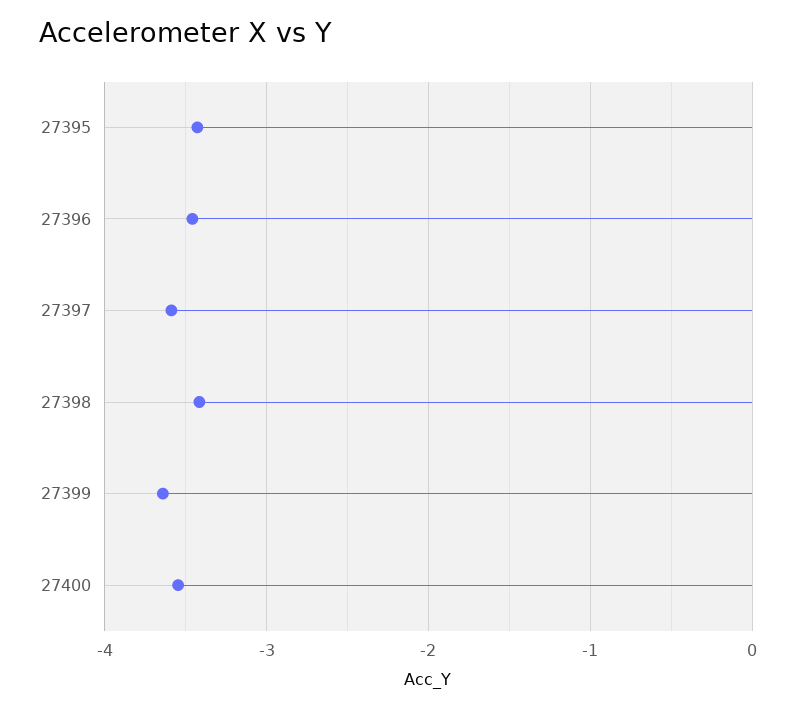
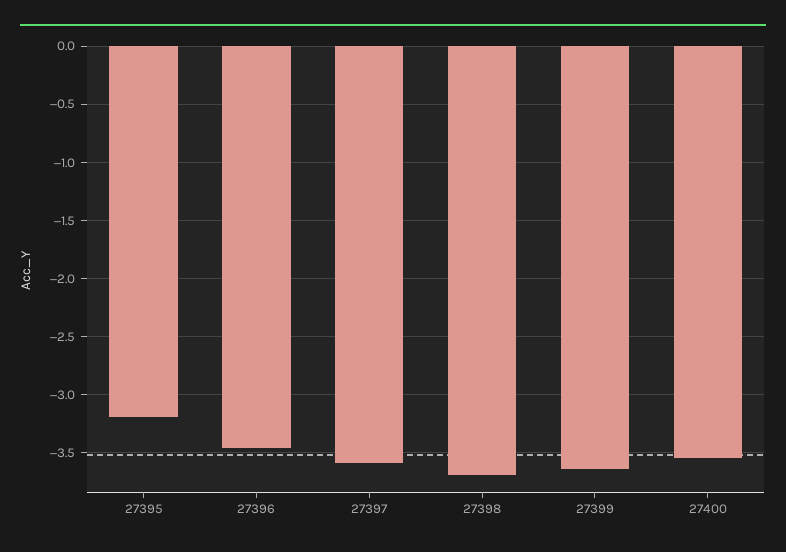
  {
-   "27395": -3.4,
+   "27395": -3.2,
    "27396": -3.5,
    "27397": -3.6,
-   "27398": -3.4,
+   "27398": -3.7,
    "27399": -3.6,
    "27400": -3.5
  }

